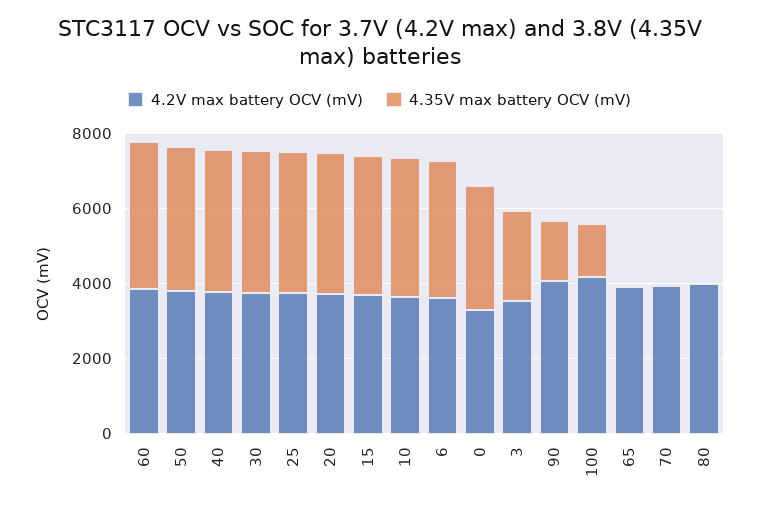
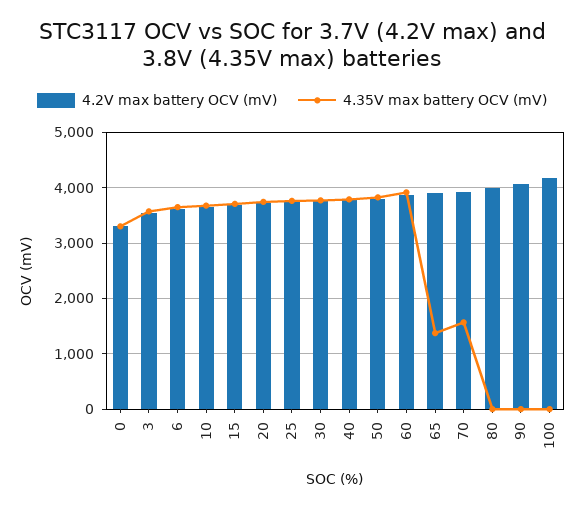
  {
    "4.2V max battery OCV (mV)": {
      "60": 3800,
      "50": 3800,
      "40": 3800,
      "30": 3800,
      "25": 3800,
      "20": 3800,
      "15": 3600,
      "10": 3600,
      "6": 3600,
      "0": 3400,
      "3": 3600,
      "90": 4000,
      "100": 4200,
      "65": 3800,
      "70": 4000,
      "80": 4000
    },
    "4.35V max battery OCV (mV)": {
      "60": 4000,
      "50": 3800,
      "40": 3800,
      "30": 3800,
      "25": 3800,
      "20": 3800,
      "15": 3800,
      "10": 3600,
      "6": 3600,
      "0": 3400,
-     "3": 2500,
+     "3": 3600,
-     "90": 1500,
+     "90": 0,
-     "100": 1500,
+     "100": 0,
-     "65": 0,
+     "65": 1400,
-     "70": 0,
+     "70": 1600,
      "80": 0
    }
  }

